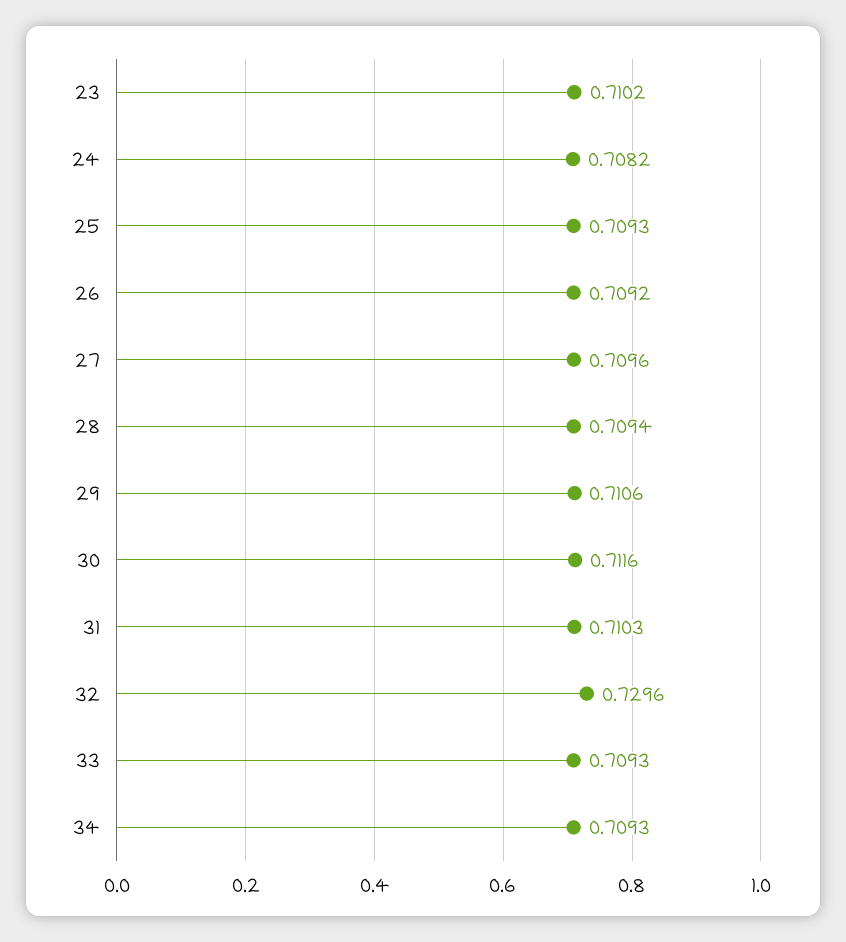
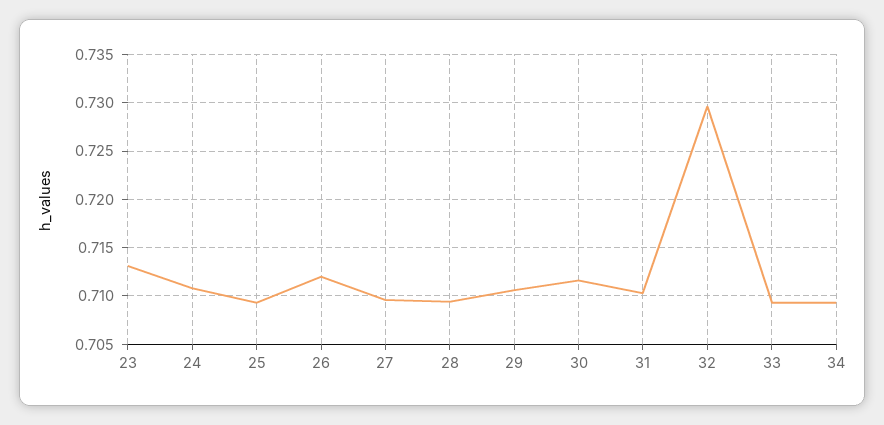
  {
-   "23": 0.7102,
+   "23": 0.713,
-   "24": 0.7082,
+   "24": 0.711,
    "25": 0.7093,
-   "26": 0.7092,
+   "26": 0.712,
    "27": 0.7096,
    "28": 0.7094,
    "29": 0.7106,
    "30": 0.7116,
    "31": 0.7103,
    "32": 0.7296,
    "33": 0.7093,
    "34": 0.7093
  }

